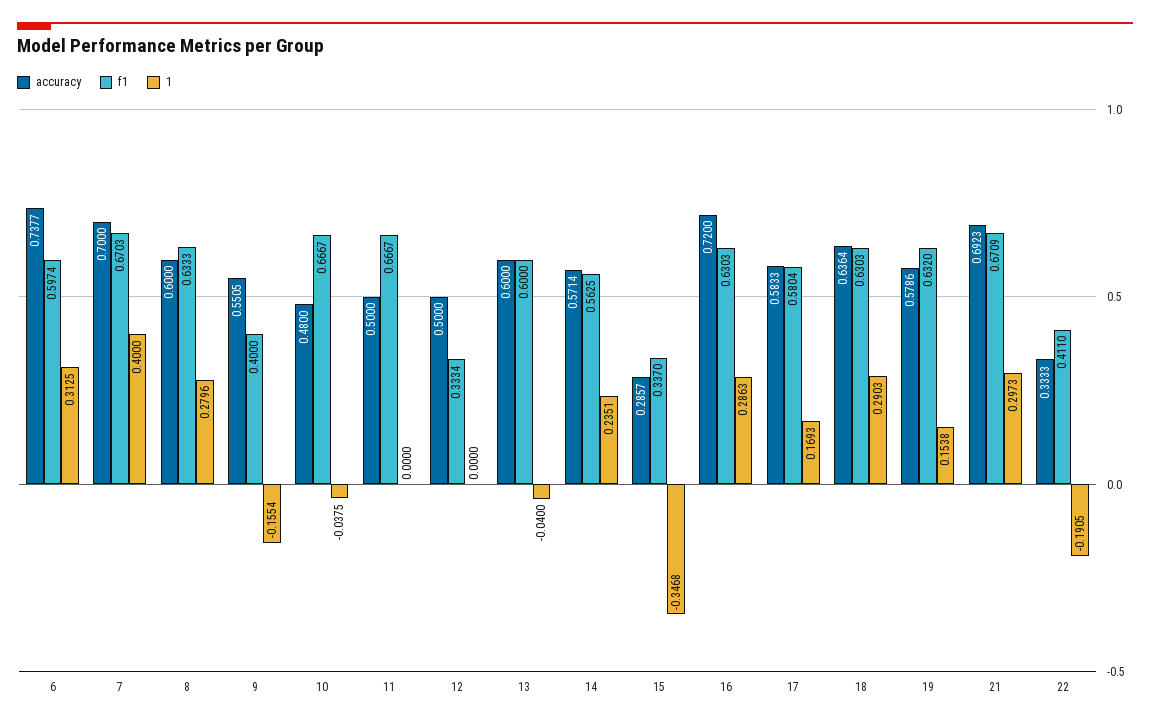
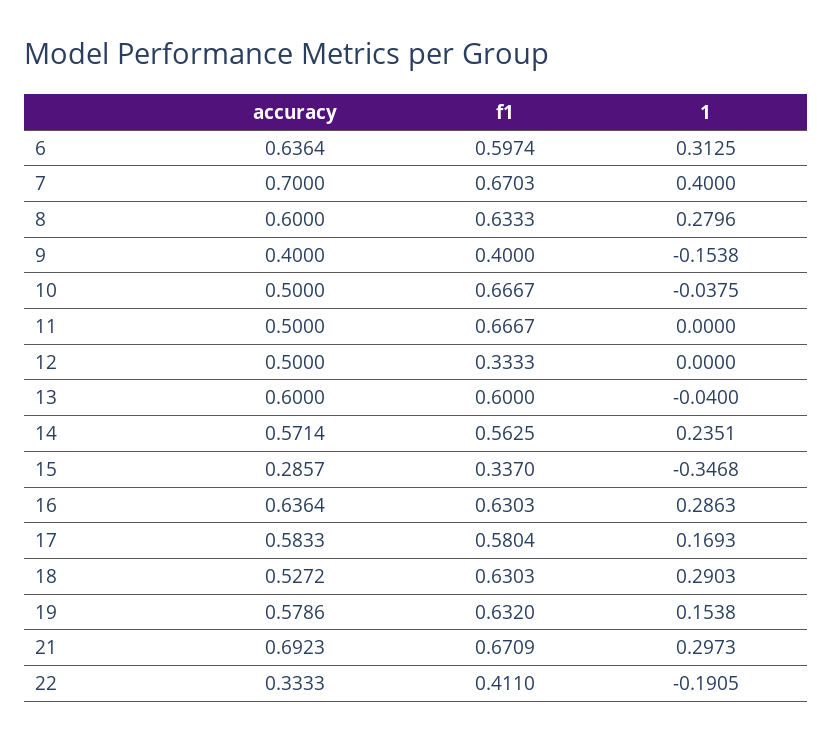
  {
    "accuracy": {
-     "6": 0.7377,
+     "6": 0.6364,
      "7": 0.7,
      "8": 0.6,
-     "9": 0.5505,
+     "9": 0.4,
-     "10": 0.48,
+     "10": 0.5,
      "11": 0.5,
      "12": 0.5,
      "13": 0.6,
      "14": 0.5714,
      "15": 0.2857,
-     "16": 0.72,
+     "16": 0.6364,
      "17": 0.5833,
-     "18": 0.6364,
+     "18": 0.5272,
      "19": 0.5786,
      "21": 0.6923,
      "22": 0.3333
    },
    "f1": {
      "6": 0.5974,
      "7": 0.6703,
      "8": 0.6333,
      "9": 0.4,
      "10": 0.6667,
      "11": 0.6667,
-     "12": 0.3334,
+     "12": 0.3333,
      "13": 0.6,
      "14": 0.5625,
      "15": 0.337,
      "16": 0.6303,
      "17": 0.5804,
      "18": 0.6303,
      "19": 0.632,
      "21": 0.6709,
      "22": 0.411
    },
    "1": {
      "6": 0.3125,
      "7": 0.4,
      "8": 0.2796,
-     "9": -0.1554,
+     "9": -0.1538,
      "10": -0.0375,
      "11": 0,
      "12": 0,
      "13": -0.04,
      "14": 0.2351,
      "15": -0.3468,
      "16": 0.2863,
      "17": 0.1693,
      "18": 0.2903,
      "19": 0.1538,
      "21": 0.2973,
      "22": -0.1905
    }
  }

